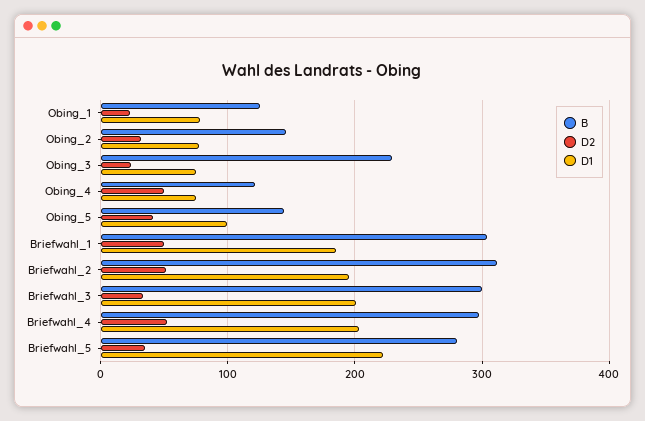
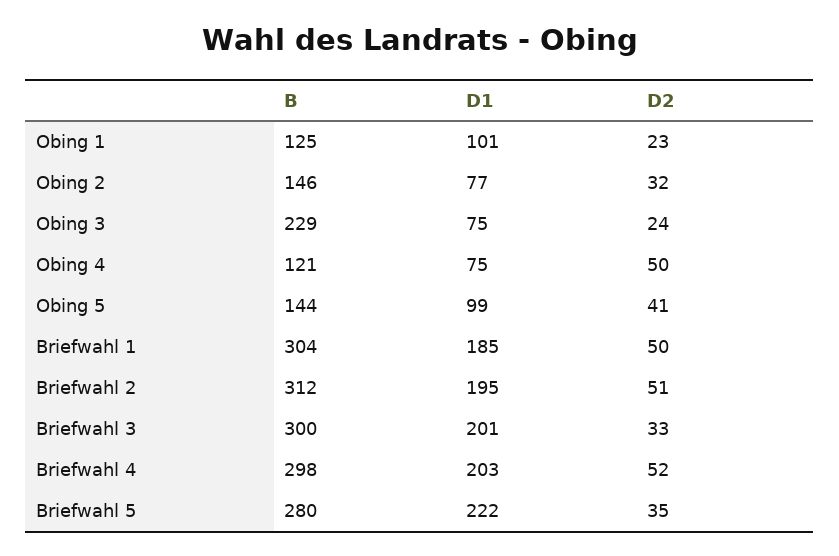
  {
    "B": {
      "Obing_1": 125,
      "Obing_2": 146,
      "Obing_3": 229,
      "Obing_4": 121,
      "Obing_5": 144,
      "Briefwahl_1": 304,
      "Briefwahl_2": 312,
      "Briefwahl_3": 300,
      "Briefwahl_4": 298,
      "Briefwahl_5": 280
    },
    "D2": {
      "Obing_1": 23,
      "Obing_2": 32,
      "Obing_3": 24,
      "Obing_4": 50,
      "Obing_5": 41,
      "Briefwahl_1": 50,
      "Briefwahl_2": 51,
      "Briefwahl_3": 33,
      "Briefwahl_4": 52,
      "Briefwahl_5": 35
    },
    "D1": {
-     "Obing_1": 80,
+     "Obing_1": 101,
      "Obing_2": 77,
      "Obing_3": 75,
      "Obing_4": 75,
      "Obing_5": 99,
      "Briefwahl_1": 185,
      "Briefwahl_2": 195,
      "Briefwahl_3": 201,
      "Briefwahl_4": 203,
      "Briefwahl_5": 222
    }
  }

